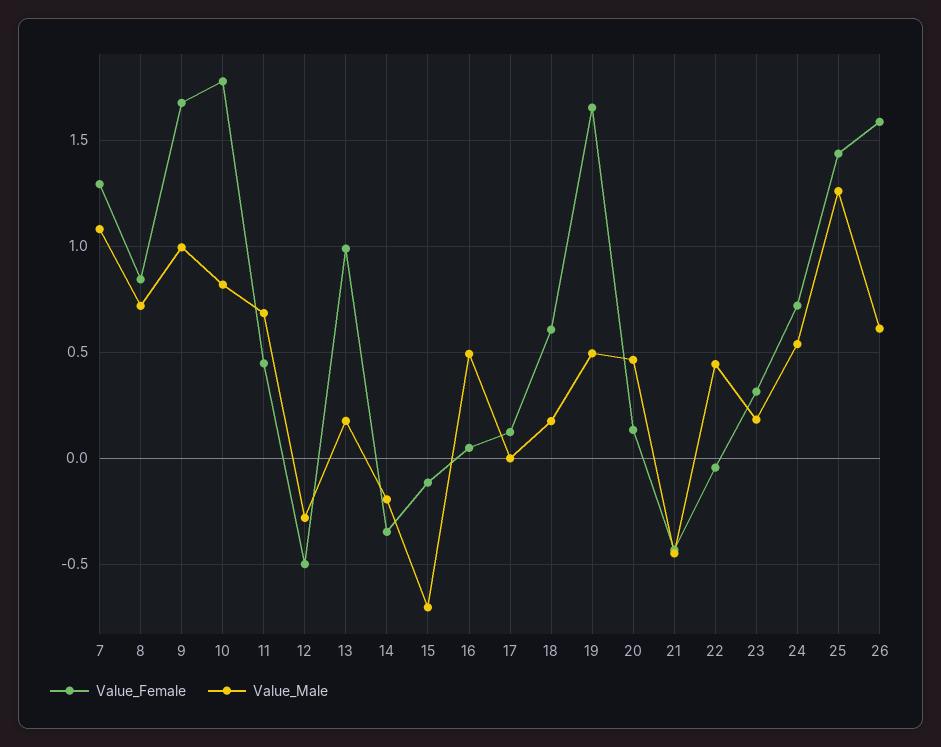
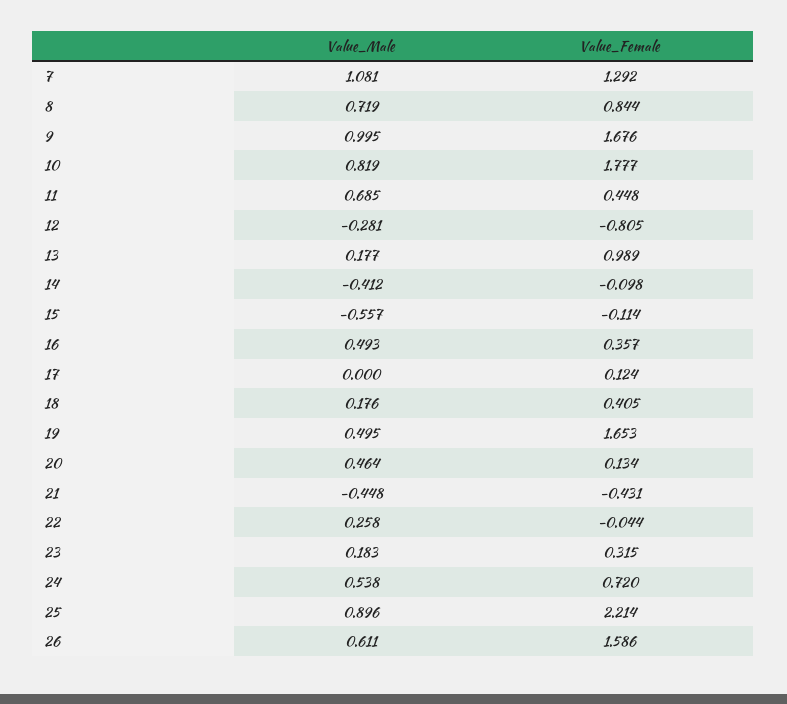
  {
    "Value_Female": {
      "7": 1.292,
      "8": 0.844,
      "9": 1.676,
      "10": 1.777,
      "11": 0.448,
-     "12": -0.5,
+     "12": -0.805,
      "13": 0.989,
-     "14": -0.35,
+     "14": -0.098,
      "15": -0.114,
-     "16": 0.05,
+     "16": 0.357,
      "17": 0.124,
-     "18": 0.6,
+     "18": 0.405,
      "19": 1.653,
      "20": 0.134,
      "21": -0.431,
      "22": -0.044,
      "23": 0.315,
      "24": 0.72,
-     "25": 1.45,
+     "25": 2.214,
      "26": 1.586
    },
    "Value_Male": {
      "7": 1.081,
      "8": 0.719,
      "9": 0.995,
      "10": 0.819,
      "11": 0.685,
      "12": -0.281,
      "13": 0.177,
-     "14": -0.2,
+     "14": -0.412,
-     "15": -0.7,
+     "15": -0.557,
      "16": 0.493,
      "17": 0,
      "18": 0.176,
      "19": 0.495,
      "20": 0.464,
      "21": -0.448,
-     "22": 0.45,
+     "22": 0.258,
      "23": 0.183,
      "24": 0.538,
-     "25": 1.25,
+     "25": 0.896,
      "26": 0.611
    }
  }

